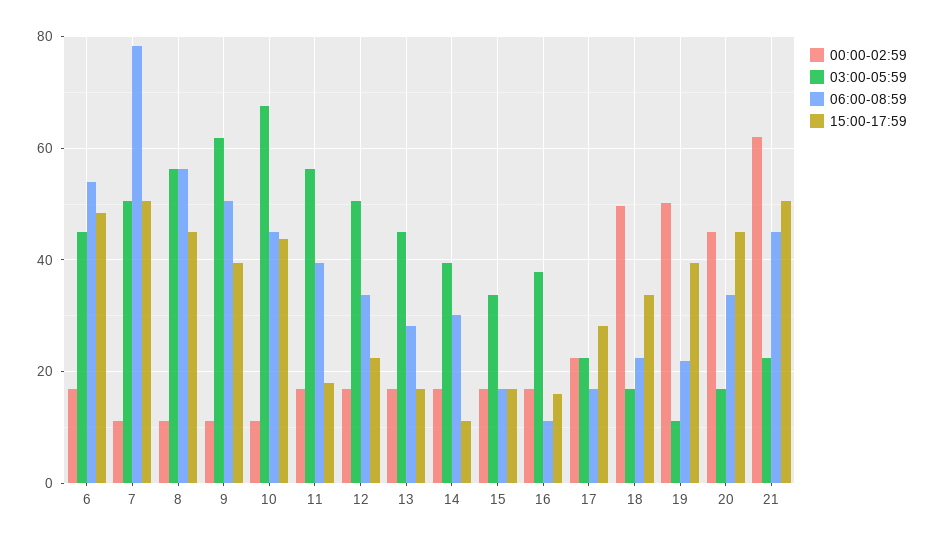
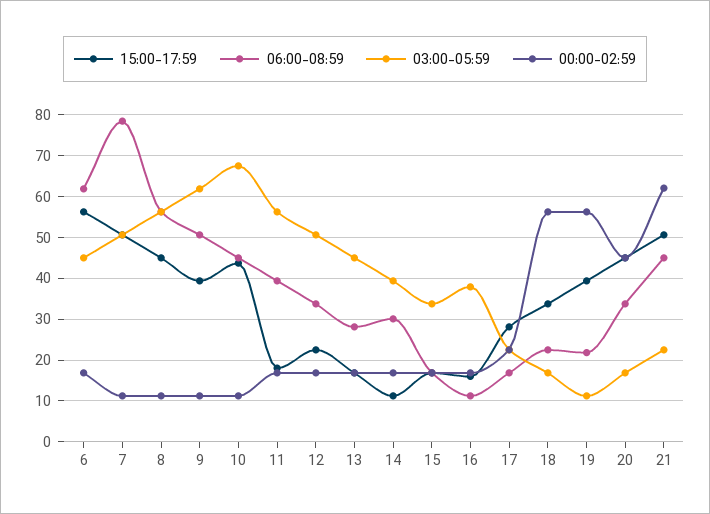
  {
    "00:00-02:59": {
      "6": 16,
      "7": 12,
      "8": 12,
      "9": 12,
      "10": 12,
      "11": 16,
      "12": 16,
      "13": 16,
      "14": 16,
      "15": 16,
      "16": 16,
      "17": 22,
-     "18": 50,
+     "18": 56,
-     "19": 50,
+     "19": 56,
      "20": 46,
      "21": 62
    },
    "03:00-05:59": {
      "6": 46,
      "7": 50,
      "8": 56,
      "9": 62,
      "10": 68,
      "11": 56,
      "12": 50,
      "13": 46,
      "14": 40,
      "15": 34,
      "16": 38,
      "17": 22,
      "18": 16,
      "19": 12,
      "20": 16,
      "21": 22
    },
    "06:00-08:59": {
-     "6": 54,
+     "6": 62,
      "7": 78,
      "8": 56,
      "9": 50,
      "10": 46,
      "11": 40,
      "12": 34,
      "13": 28,
      "14": 30,
      "15": 16,
      "16": 12,
      "17": 16,
      "18": 22,
      "19": 22,
      "20": 34,
      "21": 46
    },
    "15:00-17:59": {
-     "6": 48,
+     "6": 56,
      "7": 50,
      "8": 46,
      "9": 40,
      "10": 44,
      "11": 18,
      "12": 22,
      "13": 16,
      "14": 12,
      "15": 16,
      "16": 16,
      "17": 28,
      "18": 34,
      "19": 40,
      "20": 46,
      "21": 50
    }
  }

